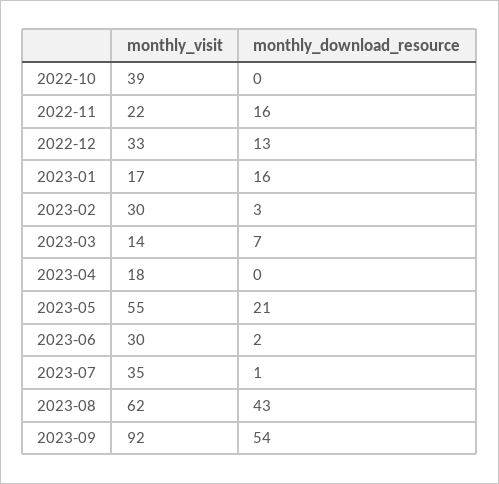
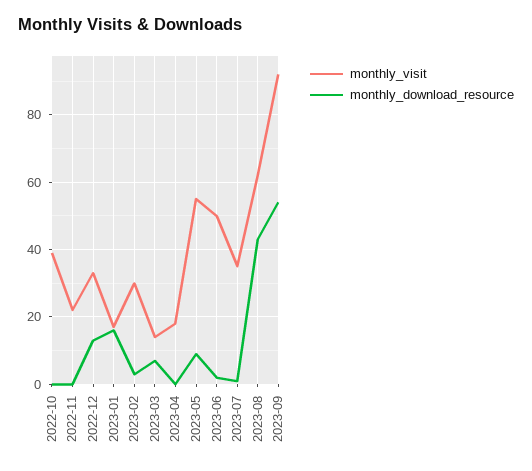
  {
    "monthly_visit": {
      "2022-10": 39,
      "2022-11": 22,
      "2022-12": 33,
      "2023-01": 17,
      "2023-02": 30,
      "2023-03": 14,
      "2023-04": 18,
      "2023-05": 55,
-     "2023-06": 30,
+     "2023-06": 50,
      "2023-07": 35,
      "2023-08": 62,
      "2023-09": 92
    },
    "monthly_download_resource": {
      "2022-10": 0,
-     "2022-11": 16,
+     "2022-11": 0,
      "2022-12": 13,
      "2023-01": 16,
      "2023-02": 3,
      "2023-03": 7,
      "2023-04": 0,
-     "2023-05": 21,
+     "2023-05": 10,
      "2023-06": 2,
      "2023-07": 1,
      "2023-08": 43,
      "2023-09": 54
    }
  }

